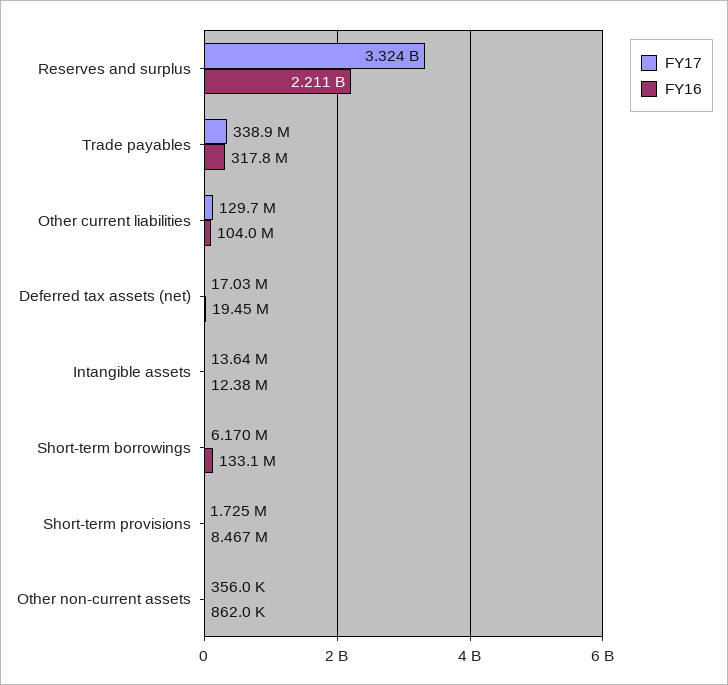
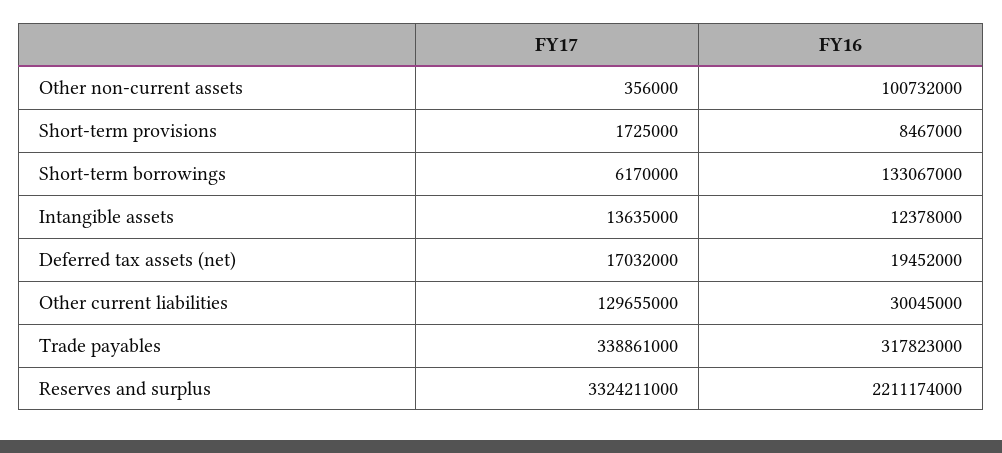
  {
    "FY17": {
      "Reserves and surplus": 3324211000,
      "Trade payables": 338861000,
      "Other current liabilities": 129655000,
      "Deferred tax assets (net)": 17032000,
      "Intangible assets": 13635000,
      "Short-term borrowings": 6170000,
      "Short-term provisions": 1725000,
      "Other non-current assets": 356000
    },
    "FY16": {
      "Reserves and surplus": 2211174000,
      "Trade payables": 317823000,
-     "Other current liabilities": 104000000,
+     "Other current liabilities": 30045000,
      "Deferred tax assets (net)": 19452000,
      "Intangible assets": 12378000,
      "Short-term borrowings": 133067000,
      "Short-term provisions": 8467000,
-     "Other non-current assets": 862000
+     "Other non-current assets": 100732000
    }
  }

